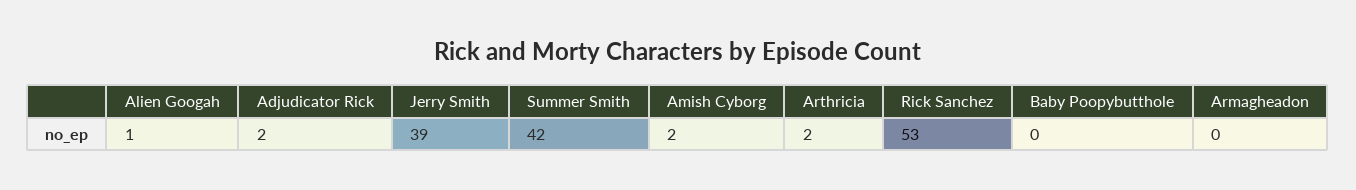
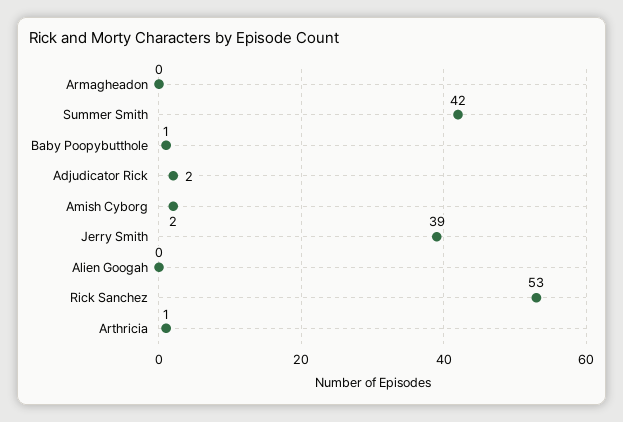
  {
-   "Alien Googah": 1,
+   "Alien Googah": 0,
    "Adjudicator Rick": 2,
    "Jerry Smith": 39,
    "Summer Smith": 42,
    "Amish Cyborg": 2,
-   "Arthricia": 2,
+   "Arthricia": 1,
    "Rick Sanchez": 53,
-   "Baby Poopybutthole": 0,
+   "Baby Poopybutthole": 1,
    "Armagheadon": 0
  }

